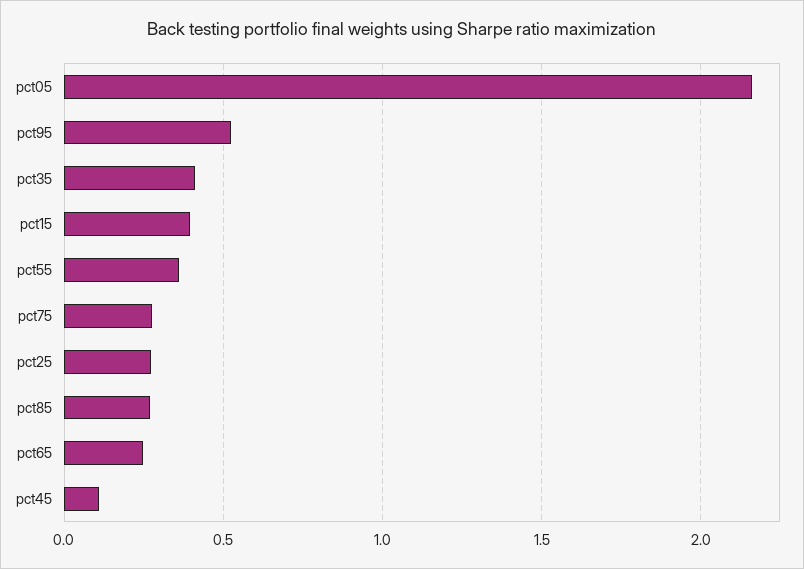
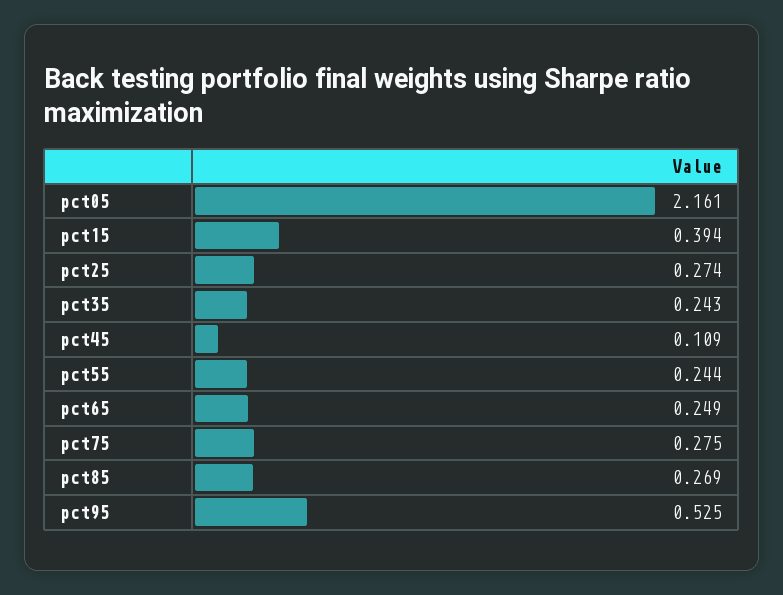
  {
    "pct05": 2.161,
    "pct95": 0.525,
-   "pct35": 0.4,
+   "pct35": 0.243,
    "pct15": 0.394,
-   "pct55": 0.35,
+   "pct55": 0.244,
    "pct75": 0.275,
    "pct25": 0.274,
    "pct85": 0.269,
    "pct65": 0.249,
    "pct45": 0.109
  }

